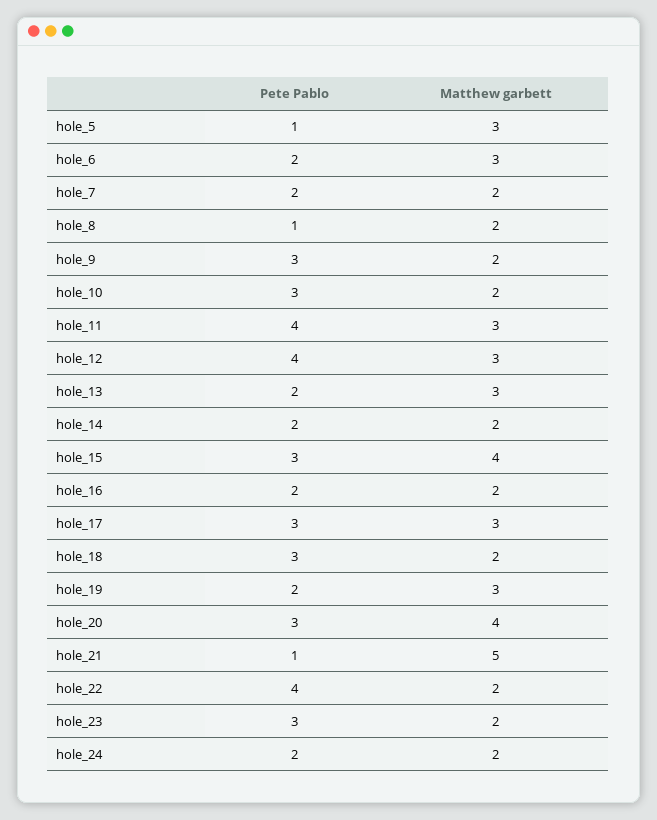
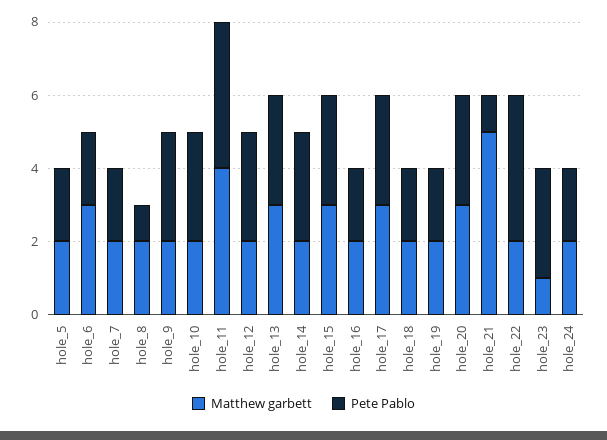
  {
    "Pete Pablo": {
-     "hole_5": 1,
+     "hole_5": 2,
      "hole_6": 2,
      "hole_7": 2,
      "hole_8": 1,
      "hole_9": 3,
      "hole_10": 3,
      "hole_11": 4,
-     "hole_12": 4,
+     "hole_12": 3,
-     "hole_13": 2,
+     "hole_13": 3,
-     "hole_14": 2,
+     "hole_14": 3,
      "hole_15": 3,
      "hole_16": 2,
      "hole_17": 3,
-     "hole_18": 3,
+     "hole_18": 2,
      "hole_19": 2,
      "hole_20": 3,
      "hole_21": 1,
      "hole_22": 4,
      "hole_23": 3,
      "hole_24": 2
    },
    "Matthew garbett": {
-     "hole_5": 3,
+     "hole_5": 2,
      "hole_6": 3,
      "hole_7": 2,
      "hole_8": 2,
      "hole_9": 2,
      "hole_10": 2,
-     "hole_11": 3,
+     "hole_11": 4,
-     "hole_12": 3,
+     "hole_12": 2,
      "hole_13": 3,
      "hole_14": 2,
-     "hole_15": 4,
+     "hole_15": 3,
      "hole_16": 2,
      "hole_17": 3,
      "hole_18": 2,
-     "hole_19": 3,
+     "hole_19": 2,
-     "hole_20": 4,
+     "hole_20": 3,
      "hole_21": 5,
      "hole_22": 2,
-     "hole_23": 2,
+     "hole_23": 1,
      "hole_24": 2
    }
  }

